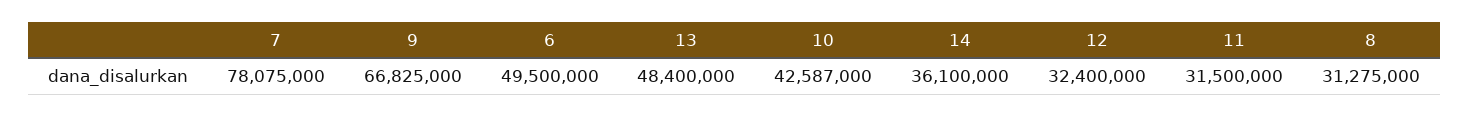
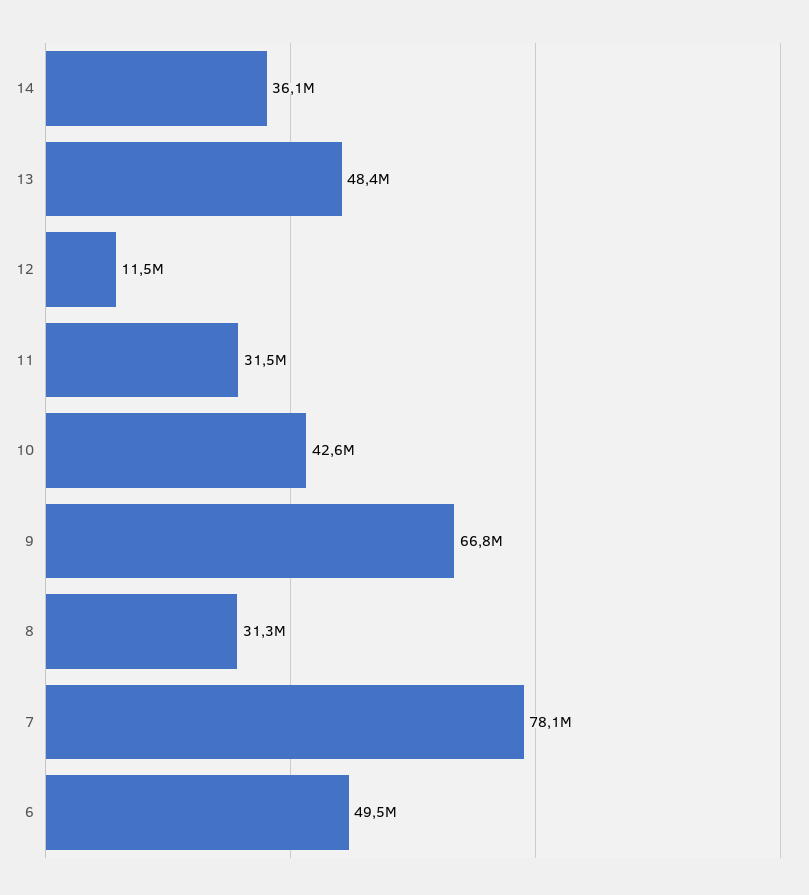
  {
    "7": 78075000,
    "9": 66825000,
    "6": 49500000,
    "13": 48400000,
    "10": 42587000,
    "14": 36100000,
-   "12": 32400000,
+   "12": 11500000,
    "11": 31500000,
    "8": 31275000
  }

